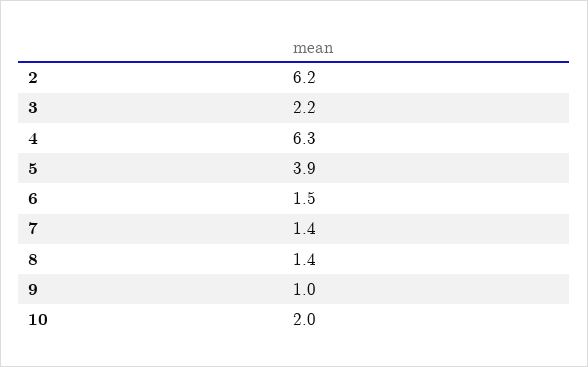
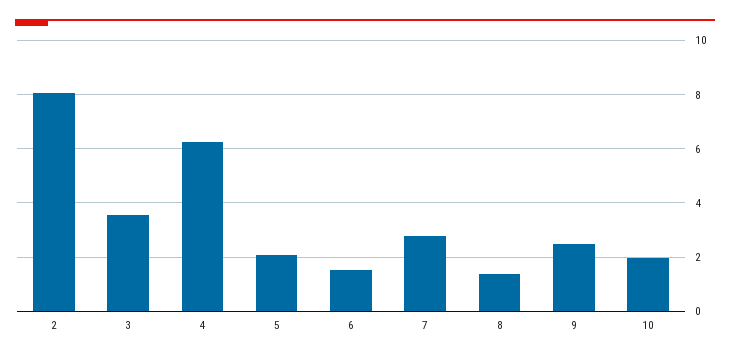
  {
-   "2": 6.2,
+   "2": 8,
-   "3": 2.2,
+   "3": 3.5,
    "4": 6.3,
-   "5": 3.9,
+   "5": 2,
    "6": 1.5,
-   "7": 1.4,
+   "7": 2.75,
    "8": 1.4,
-   "9": 1,
+   "9": 2.5,
    "10": 2
  }

